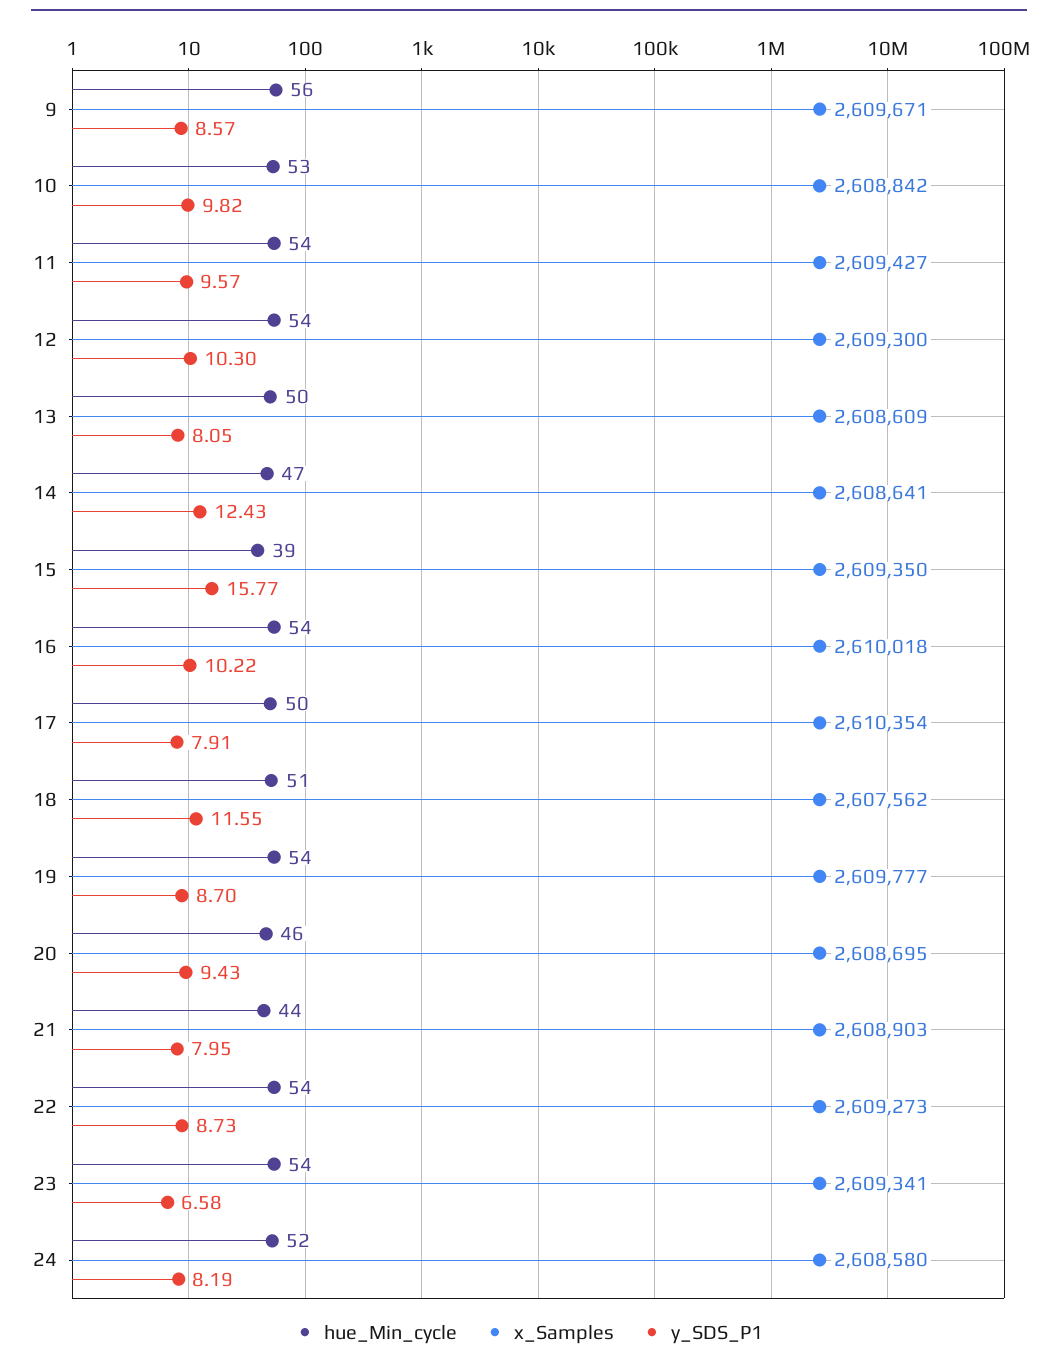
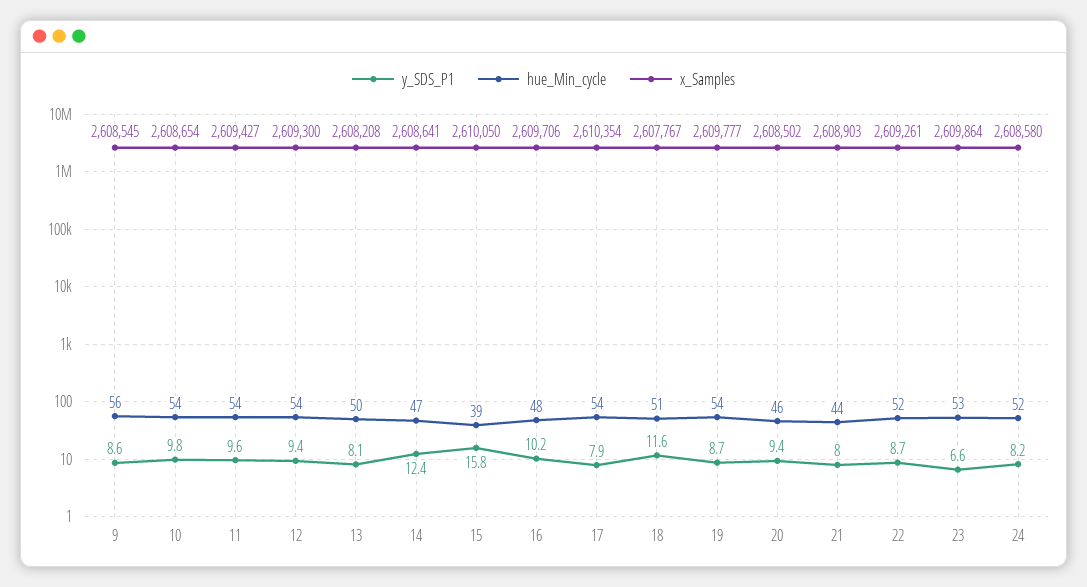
  {
    "hue_Min_cycle": {
      "9": 56,
-     "10": 53,
+     "10": 54,
      "11": 54,
      "12": 54,
      "13": 50,
      "14": 47,
      "15": 39,
-     "16": 54,
+     "16": 48,
-     "17": 50,
+     "17": 54,
      "18": 51,
      "19": 54,
      "20": 46,
      "21": 44,
-     "22": 54,
+     "22": 52,
-     "23": 54,
+     "23": 53,
      "24": 52
    },
    "x_Samples": {
-     "9": 2609671,
+     "9": 2608545,
-     "10": 2608842,
+     "10": 2608654,
      "11": 2609427,
      "12": 2609300,
-     "13": 2608609,
+     "13": 2608208,
      "14": 2608641,
-     "15": 2609350,
+     "15": 2610050,
-     "16": 2610018,
+     "16": 2609706,
      "17": 2610354,
-     "18": 2607562,
+     "18": 2607767,
      "19": 2609777,
-     "20": 2608695,
+     "20": 2608502,
      "21": 2608903,
-     "22": 2609273,
+     "22": 2609261,
-     "23": 2609341,
+     "23": 2609864,
      "24": 2608580
    },
    "y_SDS_P1": {
      "9": 8.57,
      "10": 9.82,
      "11": 9.57,
-     "12": 10.3,
+     "12": 9.4,
      "13": 8.05,
      "14": 12.43,
      "15": 15.77,
      "16": 10.22,
      "17": 7.91,
      "18": 11.55,
      "19": 8.7,
      "20": 9.43,
      "21": 7.95,
      "22": 8.73,
      "23": 6.58,
      "24": 8.19
    }
  }

